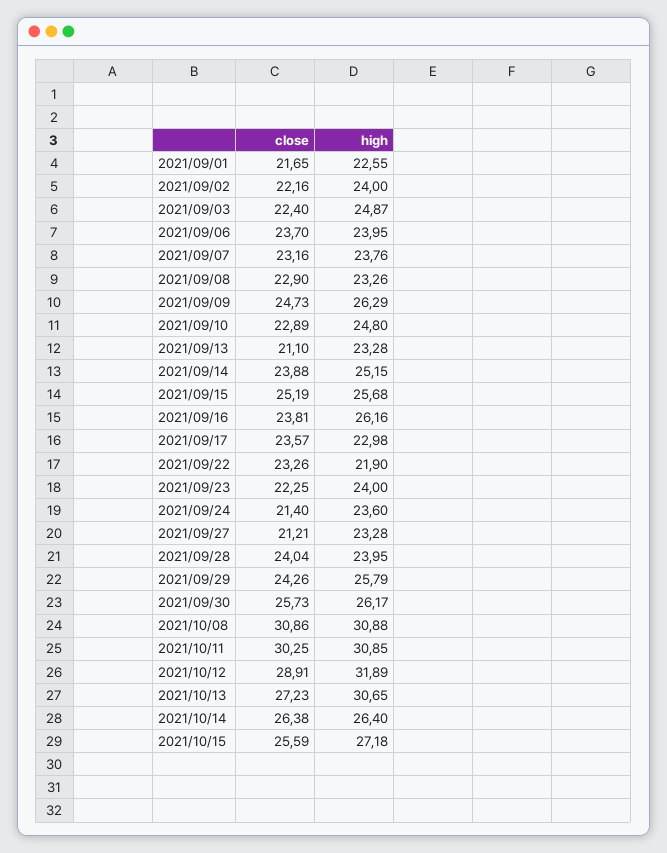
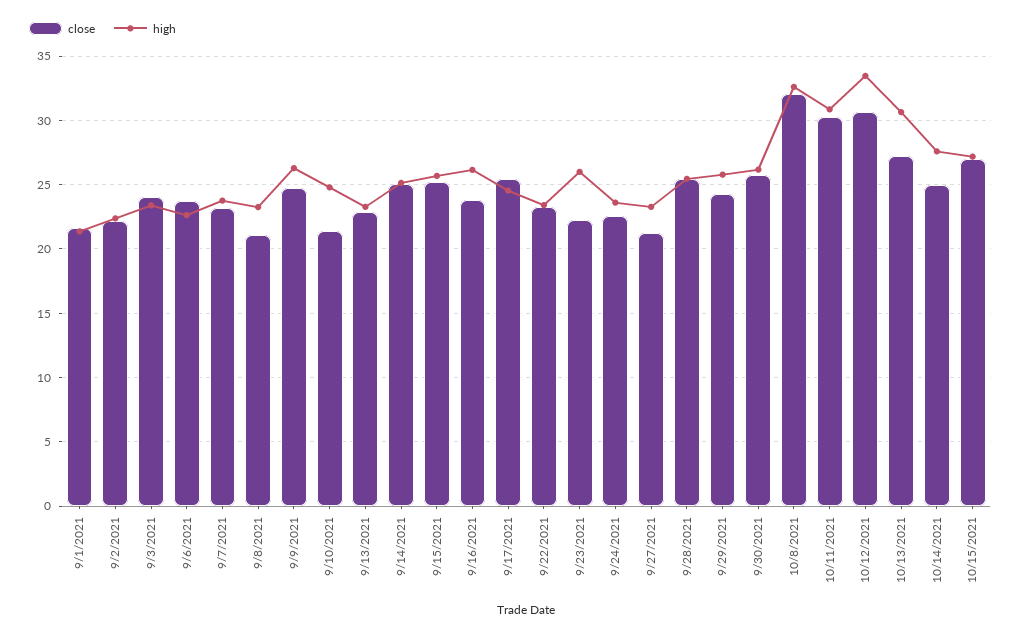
  {
    "close": {
      "2021/09/01": 21.65,
      "2021/09/02": 22.16,
-     "2021/09/03": 22.4,
+     "2021/09/03": 24,
      "2021/09/06": 23.7,
      "2021/09/07": 23.16,
-     "2021/09/08": 22.9,
+     "2021/09/08": 21,
      "2021/09/09": 24.73,
-     "2021/09/10": 22.89,
+     "2021/09/10": 21.5,
-     "2021/09/13": 21.1,
+     "2021/09/13": 23,
-     "2021/09/14": 23.88,
+     "2021/09/14": 25,
      "2021/09/15": 25.19,
      "2021/09/16": 23.81,
-     "2021/09/17": 23.57,
+     "2021/09/17": 25.5,
      "2021/09/22": 23.26,
      "2021/09/23": 22.25,
-     "2021/09/24": 21.4,
+     "2021/09/24": 22.5,
      "2021/09/27": 21.21,
-     "2021/09/28": 24.04,
+     "2021/09/28": 25.5,
      "2021/09/29": 24.26,
      "2021/09/30": 25.73,
-     "2021/10/08": 30.86,
+     "2021/10/08": 32,
      "2021/10/11": 30.25,
-     "2021/10/12": 28.91,
+     "2021/10/12": 30.5,
      "2021/10/13": 27.23,
-     "2021/10/14": 26.38,
+     "2021/10/14": 25,
-     "2021/10/15": 25.59
+     "2021/10/15": 27
    },
    "high": {
-     "2021/09/01": 22.55,
+     "2021/09/01": 21.5,
-     "2021/09/02": 24,
+     "2021/09/02": 22.5,
-     "2021/09/03": 24.87,
+     "2021/09/03": 23.5,
-     "2021/09/06": 23.95,
+     "2021/09/06": 22.5,
      "2021/09/07": 23.76,
      "2021/09/08": 23.26,
      "2021/09/09": 26.29,
      "2021/09/10": 24.8,
      "2021/09/13": 23.28,
      "2021/09/14": 25.15,
      "2021/09/15": 25.68,
      "2021/09/16": 26.16,
-     "2021/09/17": 22.98,
+     "2021/09/17": 24.5,
-     "2021/09/22": 21.9,
+     "2021/09/22": 23.5,
-     "2021/09/23": 24,
+     "2021/09/23": 26,
      "2021/09/24": 23.6,
      "2021/09/27": 23.28,
-     "2021/09/28": 23.95,
+     "2021/09/28": 25.5,
      "2021/09/29": 25.79,
      "2021/09/30": 26.17,
-     "2021/10/08": 30.88,
+     "2021/10/08": 32.5,
      "2021/10/11": 30.85,
-     "2021/10/12": 31.89,
+     "2021/10/12": 33.5,
      "2021/10/13": 30.65,
-     "2021/10/14": 26.4,
+     "2021/10/14": 27.5,
      "2021/10/15": 27.18
    }
  }

